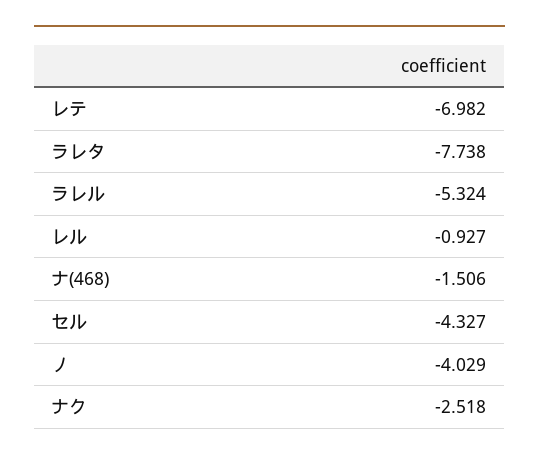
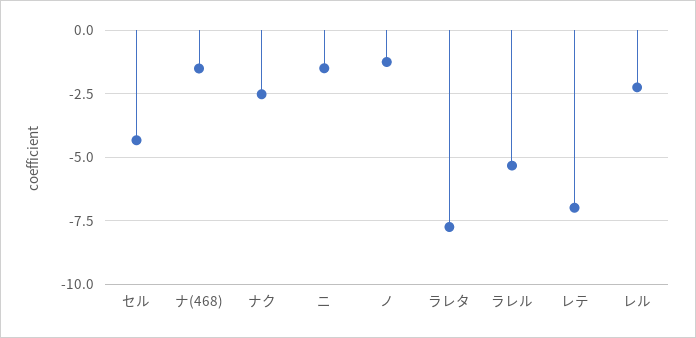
  {
    "レテ": -6.982,
    "ラレタ": -7.738,
    "ラレル": -5.324,
-   "レル": -0.927,
+   "レル": -2.25,
    "ナ(468)": -1.506,
    "セル": -4.327,
-   "ノ": -4.029,
+   "ノ": -1.25,
-   "ナク": -2.518
+   "ナク": -2.518,
+   "ニ": -1.5
  }

